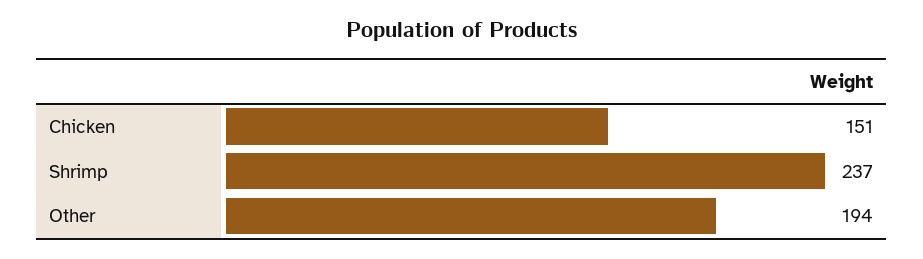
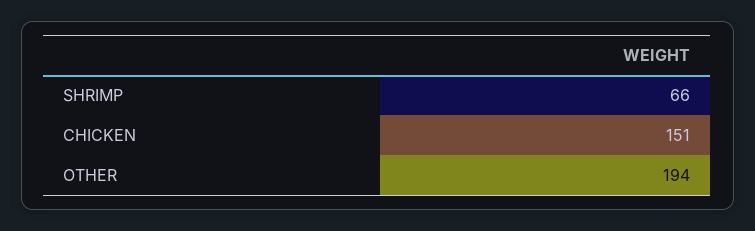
  {
    "Chicken": 151,
-   "Shrimp": 237,
+   "Shrimp": 66,
    "Other": 194
  }

